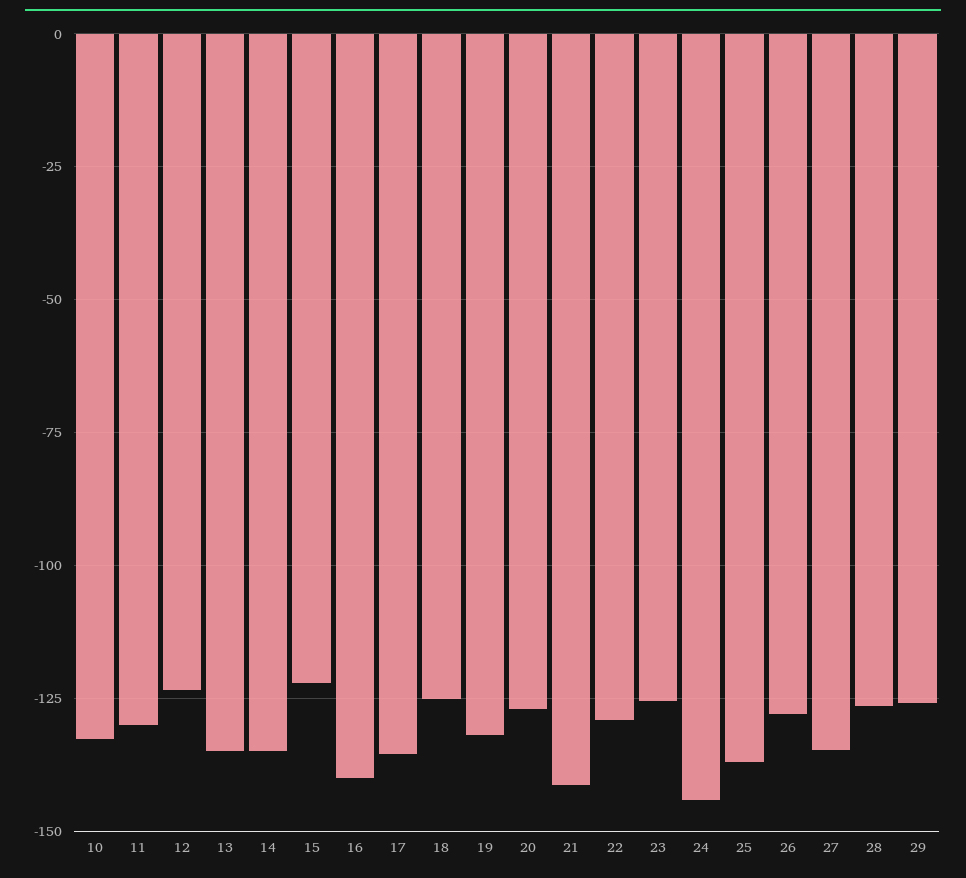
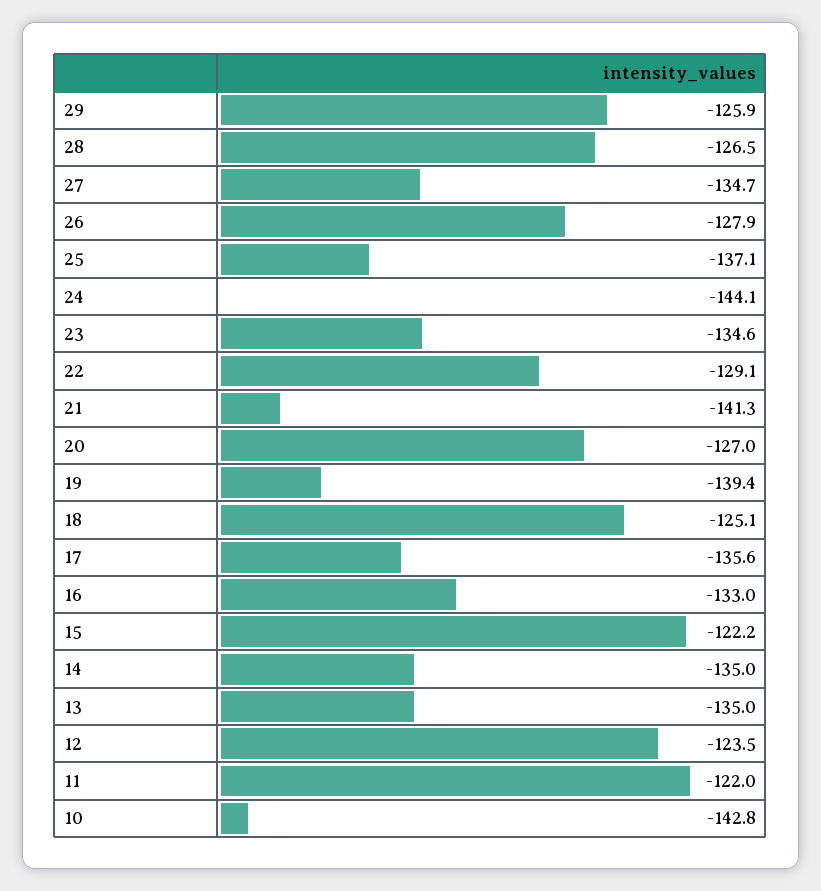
  {
-   "10": -132.5,
+   "10": -142.8,
-   "11": -130,
+   "11": -122,
    "12": -123.5,
    "13": -135,
    "14": -135,
    "15": -122.2,
-   "16": -140,
+   "16": -133,
    "17": -135.6,
    "18": -125.1,
-   "19": -132.5,
+   "19": -139.4,
    "20": -127,
    "21": -141.3,
    "22": -129.1,
-   "23": -125,
+   "23": -134.6,
    "24": -144.1,
    "25": -137.1,
    "26": -127.9,
    "27": -134.7,
    "28": -126.5,
    "29": -125.9
  }

